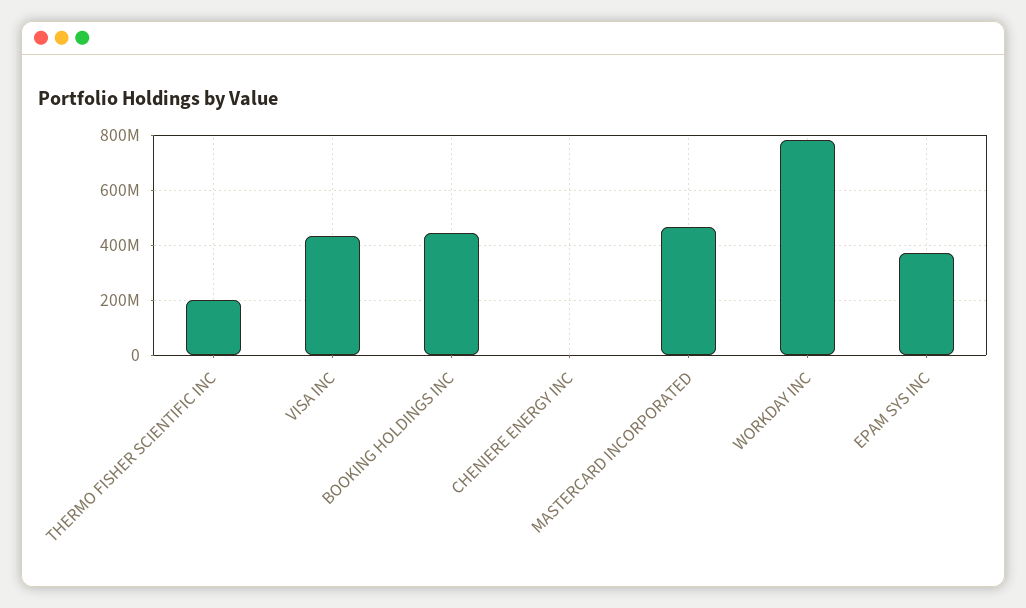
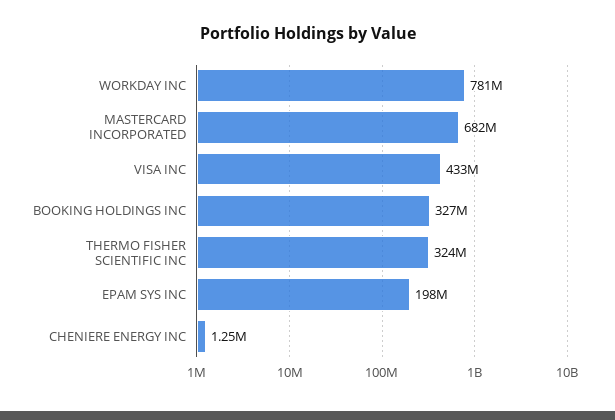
  {
-   "THERMO FISHER SCIENTIFIC INC": 200000000,
+   "THERMO FISHER SCIENTIFIC INC": 324000000,
    "VISA INC": 433000000,
-   "BOOKING HOLDINGS INC": 450000000,
+   "BOOKING HOLDINGS INC": 327000000,
    "CHENIERE ENERGY INC": 1250000,
-   "MASTERCARD INCORPORATED": 475000000,
+   "MASTERCARD INCORPORATED": 682000000,
    "WORKDAY INC": 781000000,
-   "EPAM SYS INC": 375000000
+   "EPAM SYS INC": 198000000
  }

